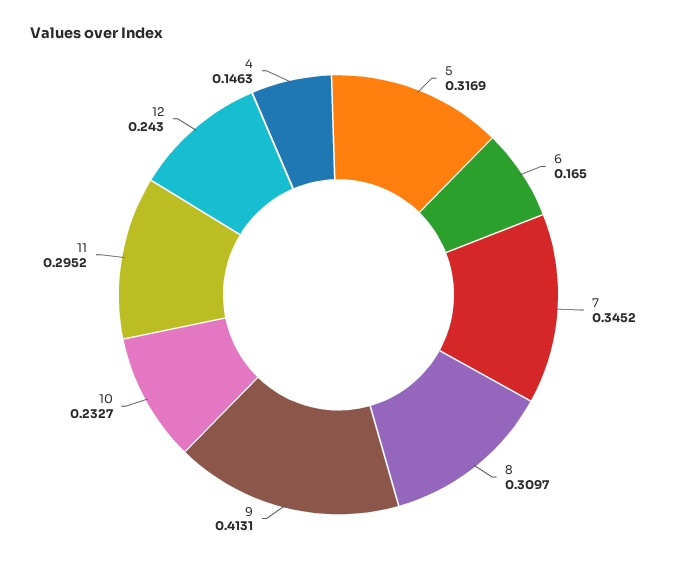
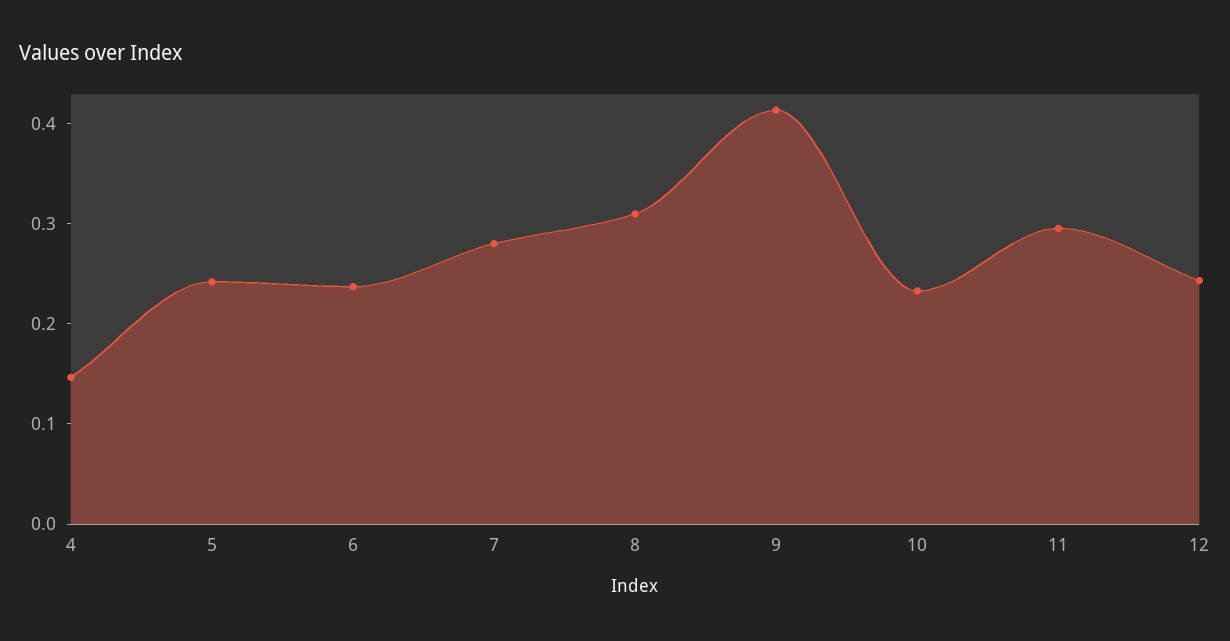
  {
-   "5": 0.3169,
+   "5": 0.24,
-   "6": 0.165,
+   "6": 0.24,
-   "7": 0.3452,
+   "7": 0.28,
    "8": 0.3097,
    "9": 0.4131,
    "10": 0.2327,
    "11": 0.2952,
    "12": 0.243,
    "4": 0.1463
  }

